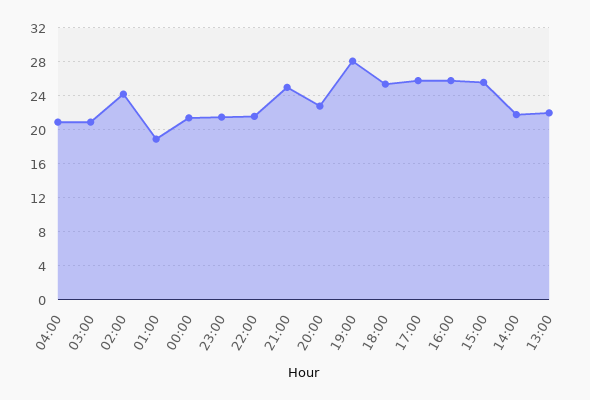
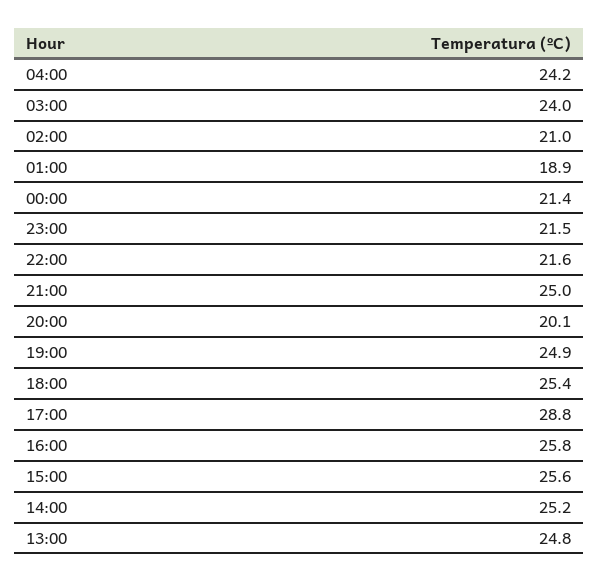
  {
-   "04:00": 21,
+   "04:00": 24.2,
-   "03:00": 21,
+   "03:00": 24,
-   "02:00": 24,
+   "02:00": 21,
    "01:00": 18.9,
    "00:00": 21.4,
    "23:00": 21.5,
    "22:00": 21.6,
    "21:00": 25,
-   "20:00": 23,
+   "20:00": 20.1,
-   "19:00": 28,
+   "19:00": 24.9,
    "18:00": 25.4,
-   "17:00": 26,
+   "17:00": 28.8,
    "16:00": 25.8,
    "15:00": 25.6,
-   "14:00": 22,
+   "14:00": 25.2,
-   "13:00": 22
+   "13:00": 24.8
  }

